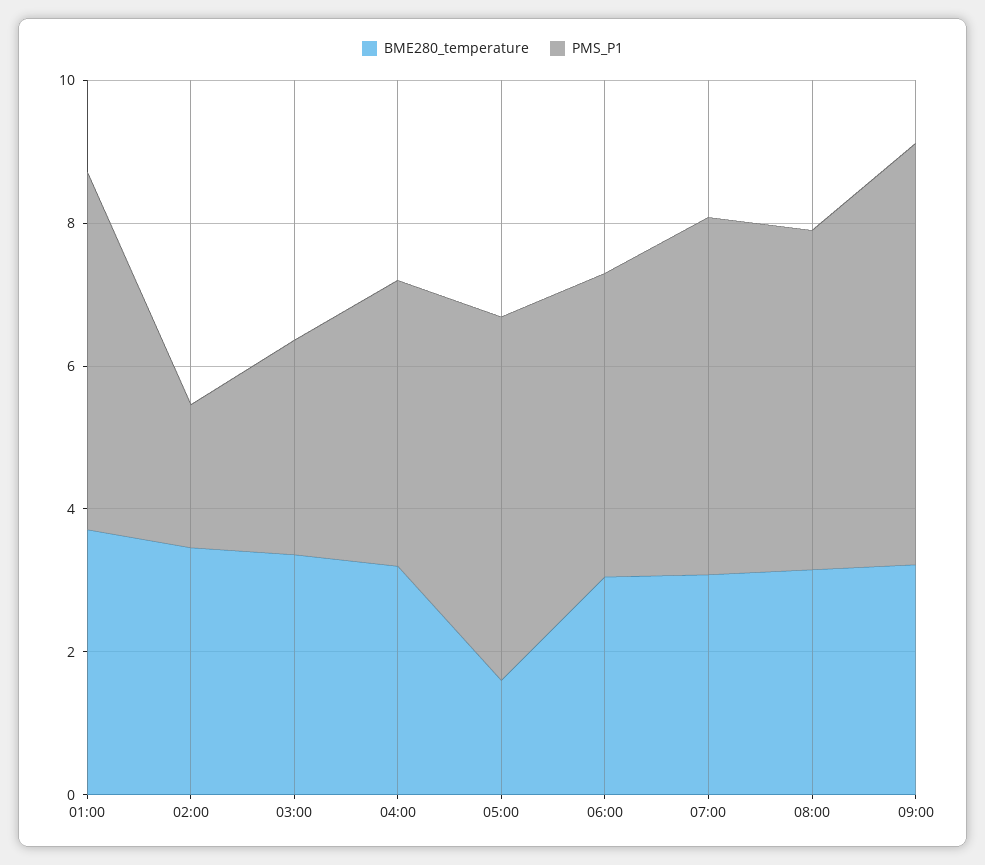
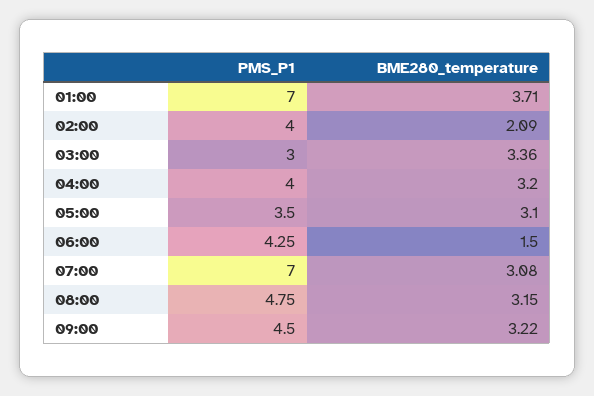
  {
    "BME280_temperature": {
      "01:00": 3.71,
-     "02:00": 3.5,
+     "02:00": 2.09,
      "03:00": 3.36,
      "04:00": 3.2,
-     "05:00": 1.5,
+     "05:00": 3.1,
-     "06:00": 3,
+     "06:00": 1.5,
      "07:00": 3.08,
      "08:00": 3.15,
      "09:00": 3.22
    },
    "PMS_P1": {
-     "01:00": 5,
+     "01:00": 7,
-     "02:00": 2,
+     "02:00": 4,
      "03:00": 3,
      "04:00": 4,
-     "05:00": 5,
+     "05:00": 3.5,
      "06:00": 4.25,
-     "07:00": 5,
+     "07:00": 7,
      "08:00": 4.75,
-     "09:00": 6
+     "09:00": 4.5
    }
  }

